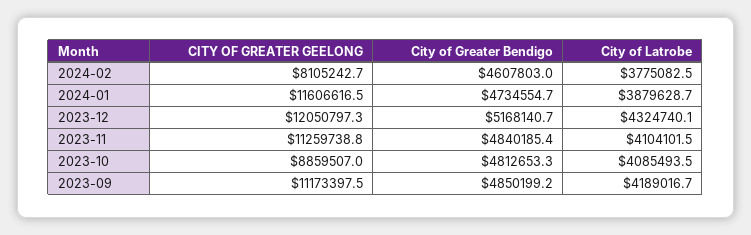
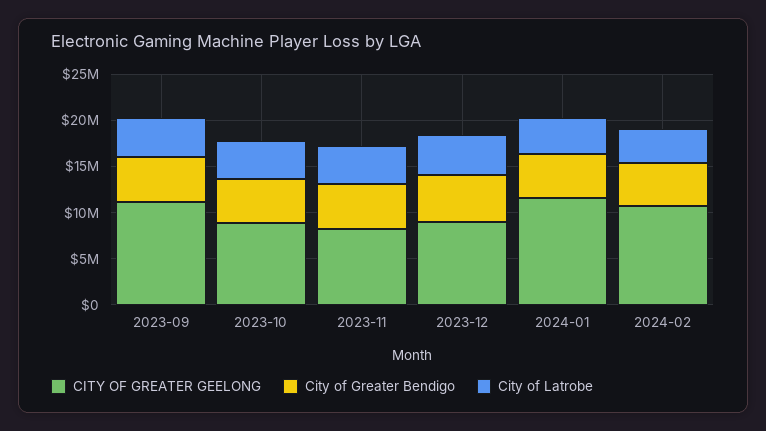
  {
    "CITY OF GREATER GEELONG": {
-     "2024-02": 8105242.7,
+     "2024-02": 11000000,
      "2024-01": 11606616.5,
-     "2023-12": 12050797.3,
+     "2023-12": 9000000,
-     "2023-11": 11259738.8,
+     "2023-11": 8000000,
      "2023-10": 8859507,
      "2023-09": 11173397.5
    },
    "City of Greater Bendigo": {
      "2024-02": 4607803,
      "2024-01": 4734554.7,
      "2023-12": 5168140.7,
      "2023-11": 4840185.4,
      "2023-10": 4812653.3,
      "2023-09": 4850199.2
    },
    "City of Latrobe": {
      "2024-02": 3775082.5,
      "2024-01": 3879628.7,
      "2023-12": 4324740.1,
      "2023-11": 4104101.5,
      "2023-10": 4085493.5,
      "2023-09": 4189016.7
    }
  }

